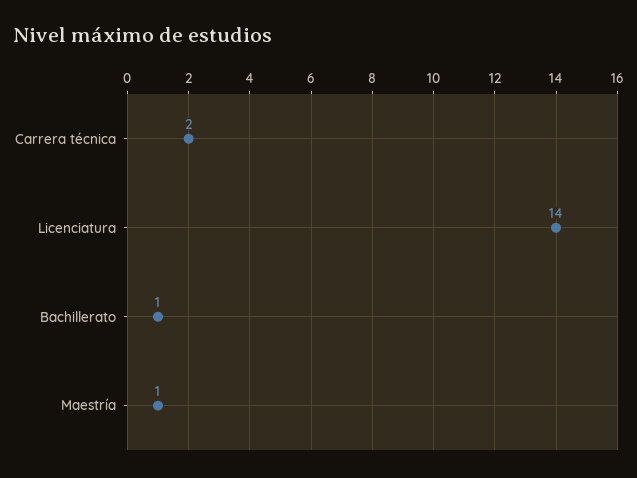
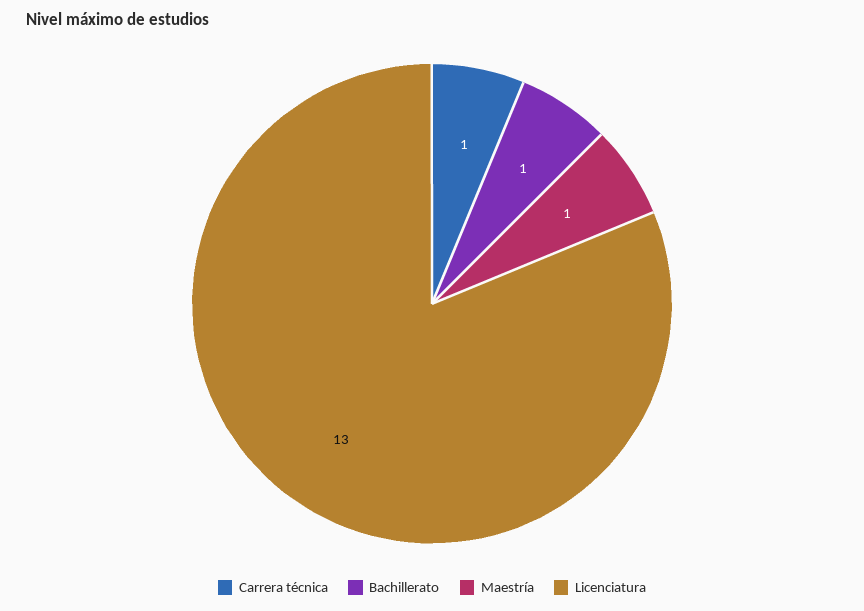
  {
-   "Carrera técnica": 2,
+   "Carrera técnica": 1,
-   "Licenciatura": 14,
+   "Licenciatura": 13,
    "Bachillerato": 1,
    "Maestría": 1
  }

